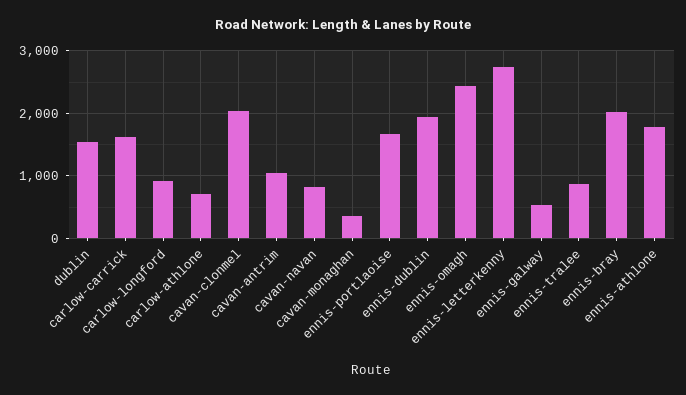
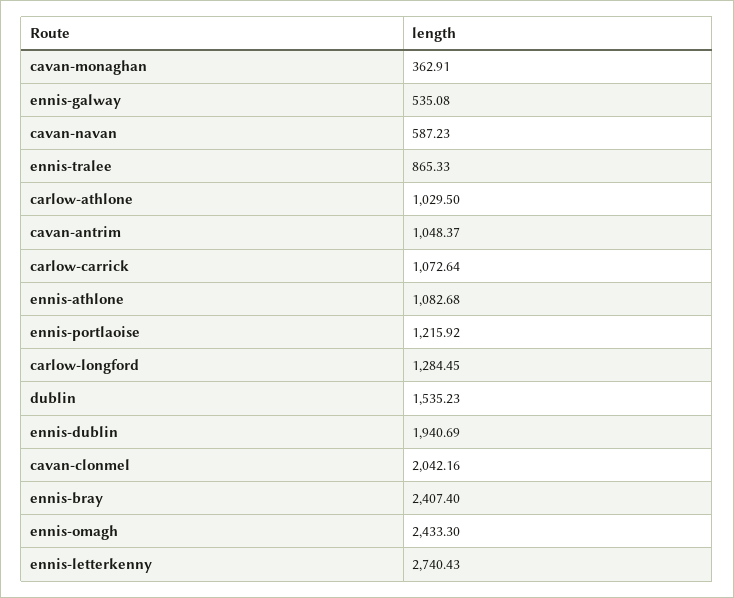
  {
    "dublin": 1535.23,
-   "carlow-carrick": 1600,
+   "carlow-carrick": 1072.64,
-   "carlow-longford": 900,
+   "carlow-longford": 1284.45,
-   "carlow-athlone": 700,
+   "carlow-athlone": 1029.5,
    "cavan-clonmel": 2042.16,
    "cavan-antrim": 1048.37,
-   "cavan-navan": 800,
+   "cavan-navan": 587.23,
    "cavan-monaghan": 362.91,
-   "ennis-portlaoise": 1700,
+   "ennis-portlaoise": 1215.92,
    "ennis-dublin": 1940.69,
    "ennis-omagh": 2433.3,
    "ennis-letterkenny": 2740.43,
    "ennis-galway": 535.08,
    "ennis-tralee": 865.33,
-   "ennis-bray": 2000,
+   "ennis-bray": 2407.4,
-   "ennis-athlone": 1800
+   "ennis-athlone": 1082.68
  }

